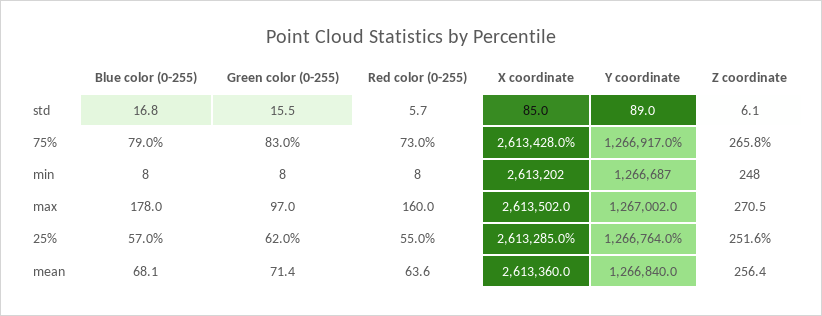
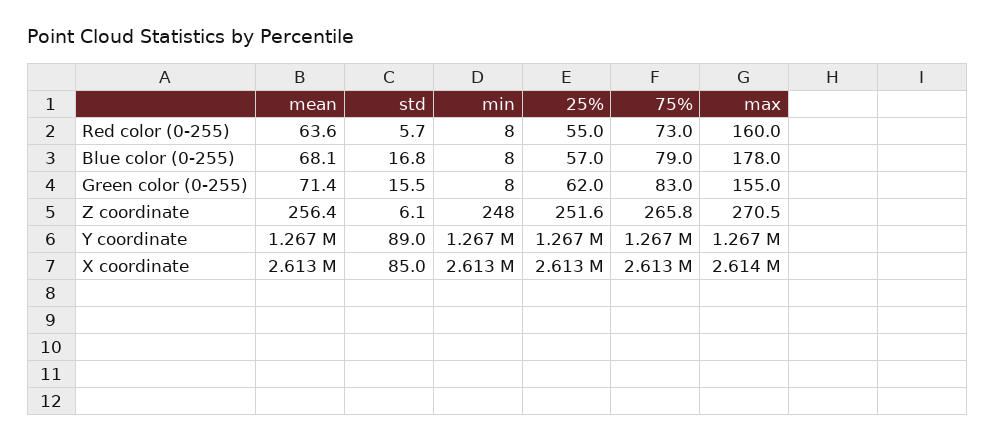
  {
    "Blue color (0-255)": {
      "std": 16.8,
      "75%": 79,
      "min": 8,
      "max": 178,
      "25%": 57,
      "mean": 68.1
    },
    "Green color (0-255)": {
      "std": 15.5,
      "75%": 83,
      "min": 8,
-     "max": 97,
+     "max": 155,
      "25%": 62,
      "mean": 71.4
    },
    "Red color (0-255)": {
      "std": 5.7,
      "75%": 73,
      "min": 8,
      "max": 160,
      "25%": 55,
      "mean": 63.6
    },
    "X coordinate": {
      "std": 85,
      "75%": 2613428,
      "min": 2613202,
      "max": 2613502,
      "25%": 2613285,
      "mean": 2613360
    },
    "Y coordinate": {
      "std": 89,
      "75%": 1266917,
      "min": 1266687,
      "max": 1267002,
      "25%": 1266764,
      "mean": 1266840
    },
    "Z coordinate": {
      "std": 6.1,
      "75%": 265.8,
      "min": 248,
      "max": 270.5,
      "25%": 251.6,
      "mean": 256.4
    }
  }

